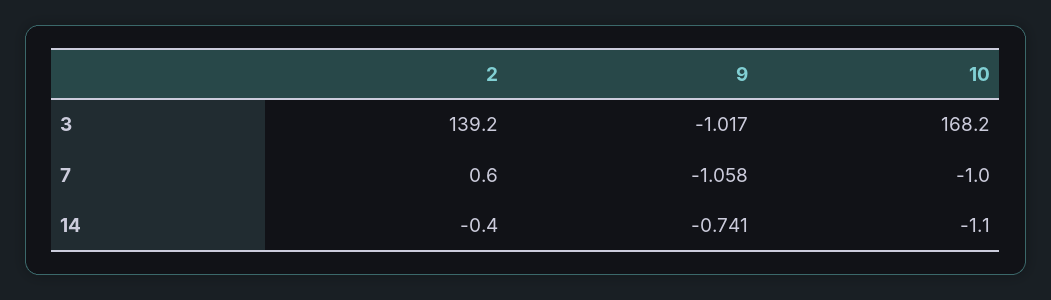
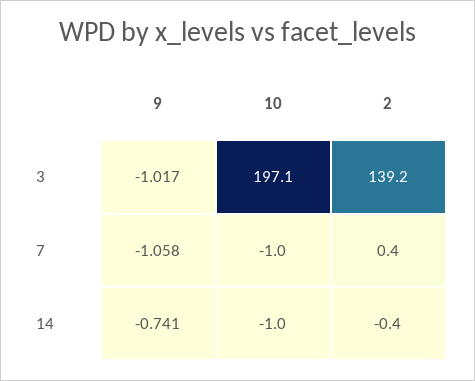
  {
    "2": {
      "3": 139.2,
-     "7": 0.6,
+     "7": 0.4,
      "14": -0.4
    },
    "9": {
      "3": -1.017,
      "7": -1.058,
      "14": -0.741
    },
    "10": {
-     "3": 168.2,
+     "3": 197.1,
      "7": -1,
-     "14": -1.1
+     "14": -1
    }
  }

